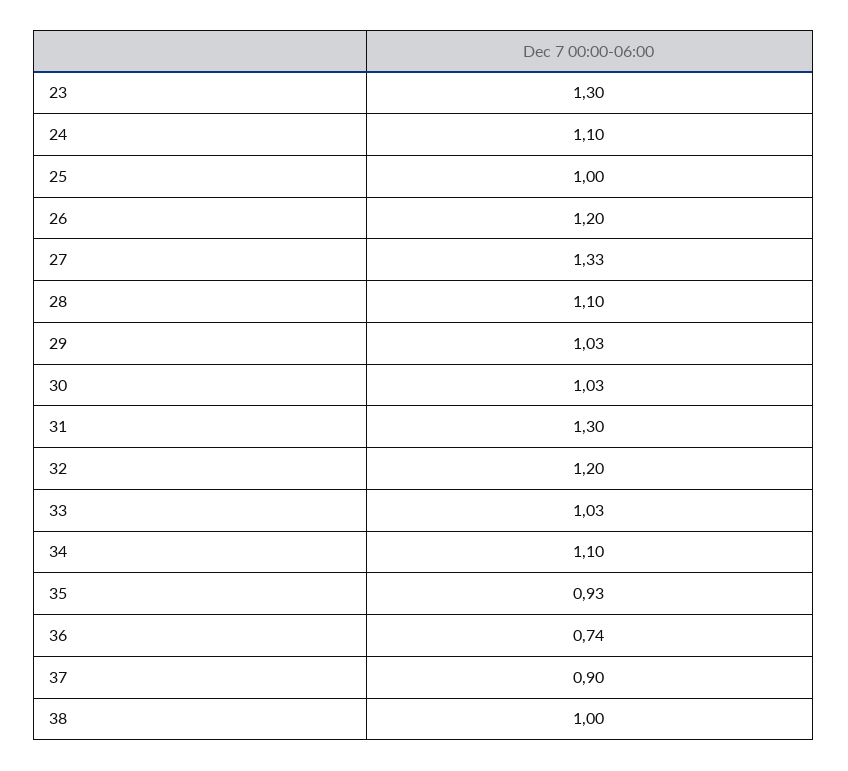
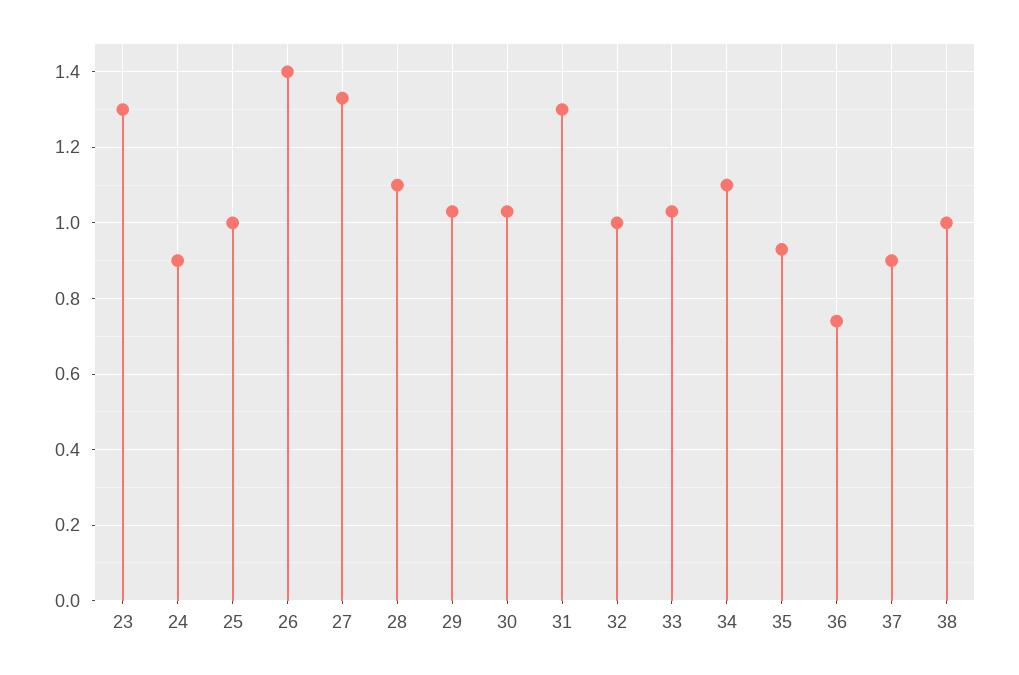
  {
    "23": 1.3,
-   "24": 1.1,
+   "24": 0.9,
    "25": 1,
-   "26": 1.2,
+   "26": 1.4,
    "27": 1.33,
    "28": 1.1,
    "29": 1.03,
    "30": 1.03,
    "31": 1.3,
-   "32": 1.2,
+   "32": 1,
    "33": 1.03,
    "34": 1.1,
    "35": 0.93,
    "36": 0.74,
    "37": 0.9,
    "38": 1
  }

